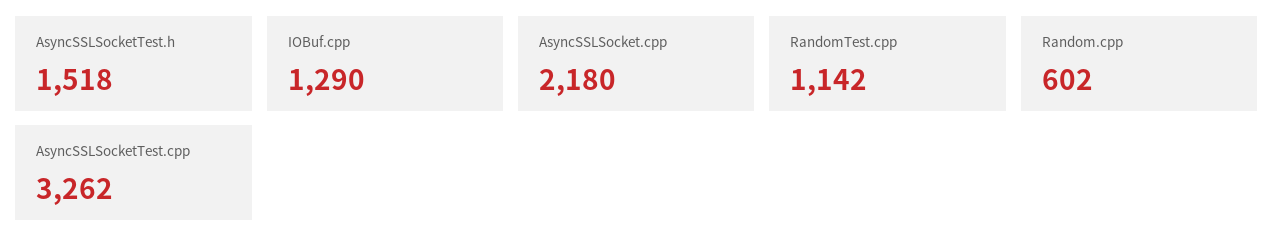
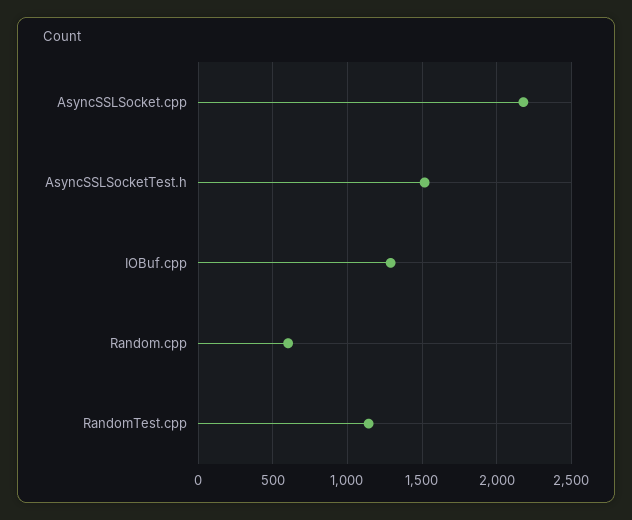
  {
    "AsyncSSLSocketTest.h": 1518,
    "IOBuf.cpp": 1290,
    "AsyncSSLSocket.cpp": 2180,
    "RandomTest.cpp": 1142,
-   "Random.cpp": 602,
+   "Random.cpp": 602
-   "AsyncSSLSocketTest.cpp": 3262
  }

